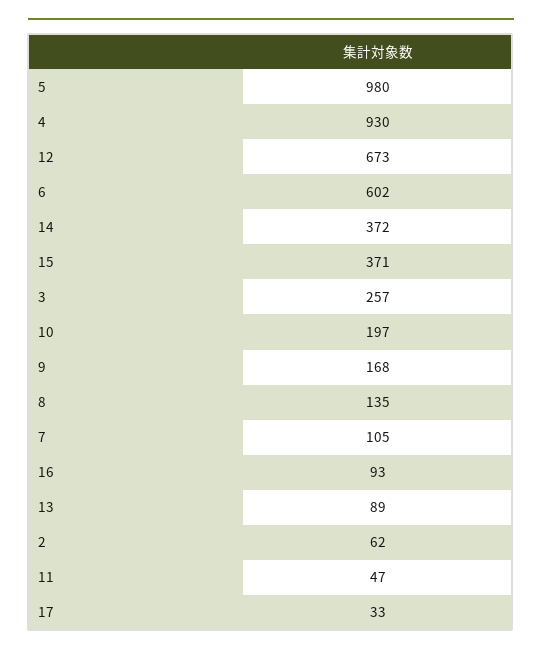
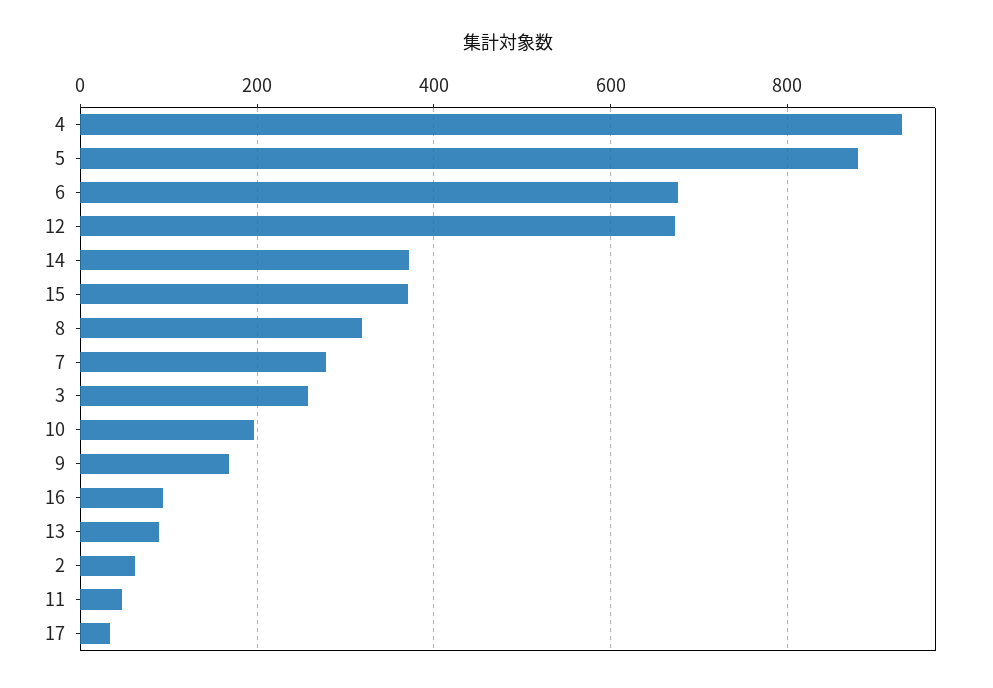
  {
-   "5": 980,
+   "5": 880,
    "4": 930,
    "12": 673,
-   "6": 602,
+   "6": 680,
    "14": 372,
    "15": 371,
    "3": 257,
    "10": 197,
    "9": 168,
-   "8": 135,
+   "8": 320,
-   "7": 105,
+   "7": 280,
    "16": 93,
    "13": 89,
    "2": 62,
    "11": 47,
    "17": 33
  }

